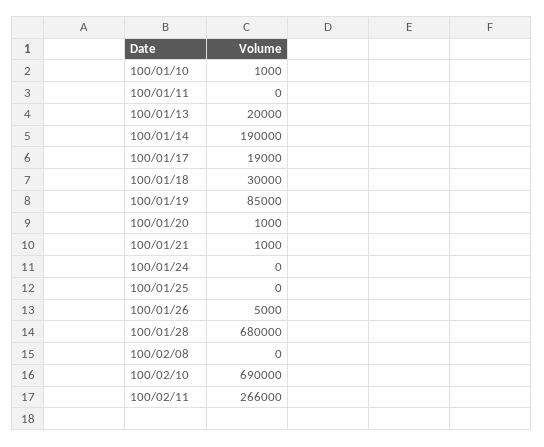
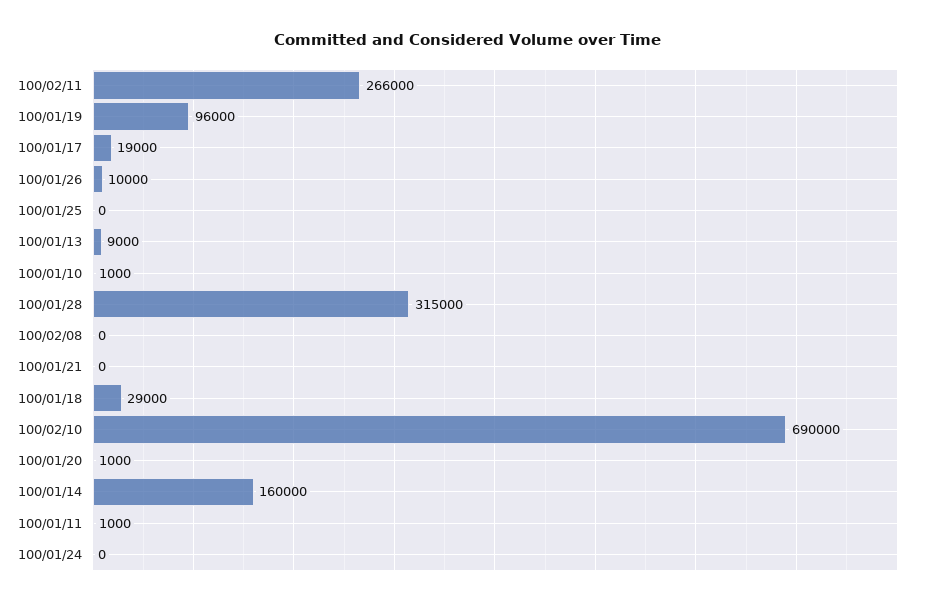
  {
    "100/01/10": 1000,
-   "100/01/11": 0,
+   "100/01/11": 1000,
-   "100/01/13": 20000,
+   "100/01/13": 9000,
-   "100/01/14": 190000,
+   "100/01/14": 160000,
    "100/01/17": 19000,
-   "100/01/18": 30000,
+   "100/01/18": 29000,
-   "100/01/19": 85000,
+   "100/01/19": 96000,
    "100/01/20": 1000,
-   "100/01/21": 1000,
+   "100/01/21": 0,
    "100/01/24": 0,
    "100/01/25": 0,
-   "100/01/26": 5000,
+   "100/01/26": 10000,
-   "100/01/28": 680000,
+   "100/01/28": 315000,
    "100/02/08": 0,
    "100/02/10": 690000,
    "100/02/11": 266000
  }

